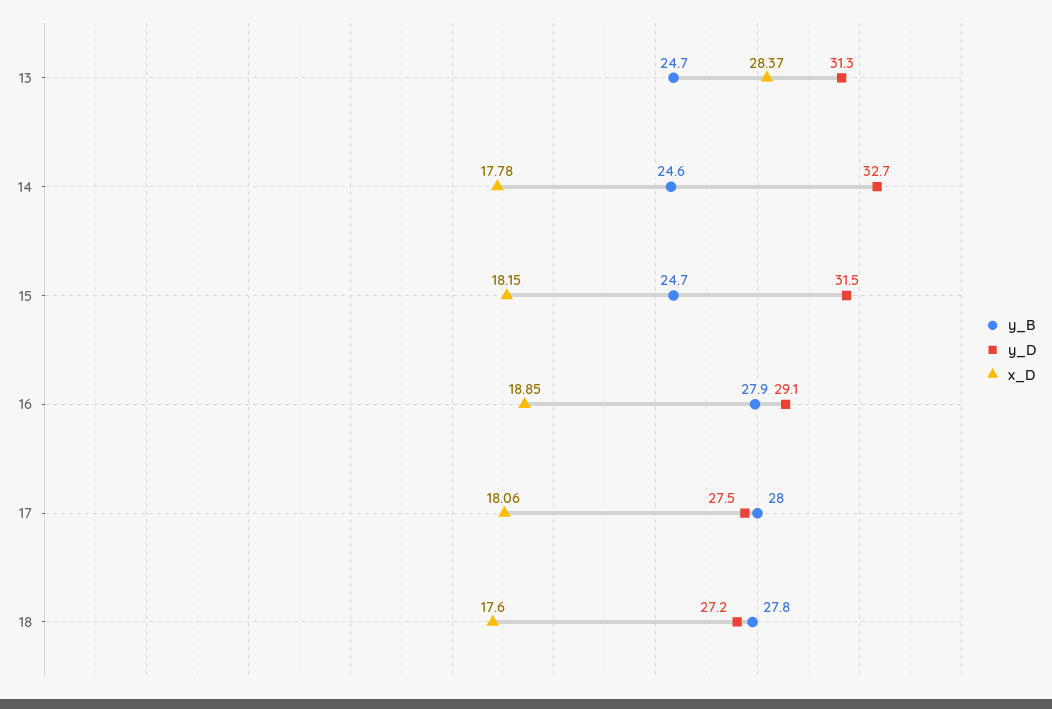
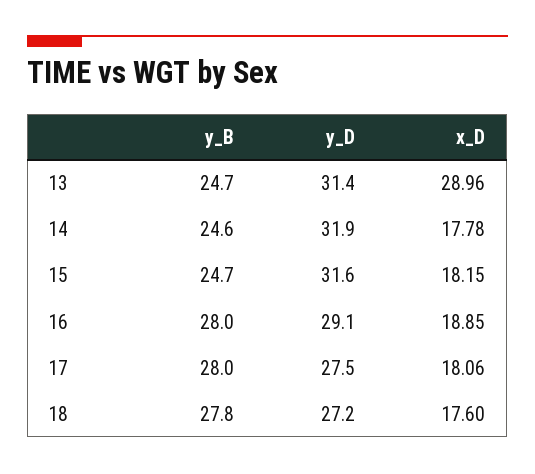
  {
    "y_B": {
      "13": 24.7,
      "14": 24.6,
      "15": 24.7,
-     "16": 27.9,
+     "16": 28,
      "17": 28,
      "18": 27.8
    },
    "y_D": {
-     "13": 31.3,
+     "13": 31.4,
-     "14": 32.7,
+     "14": 31.9,
-     "15": 31.5,
+     "15": 31.6,
      "16": 29.1,
      "17": 27.5,
      "18": 27.2
    },
    "x_D": {
-     "13": 28.37,
+     "13": 28.96,
      "14": 17.78,
      "15": 18.15,
      "16": 18.85,
      "17": 18.06,
      "18": 17.6
    }
  }

